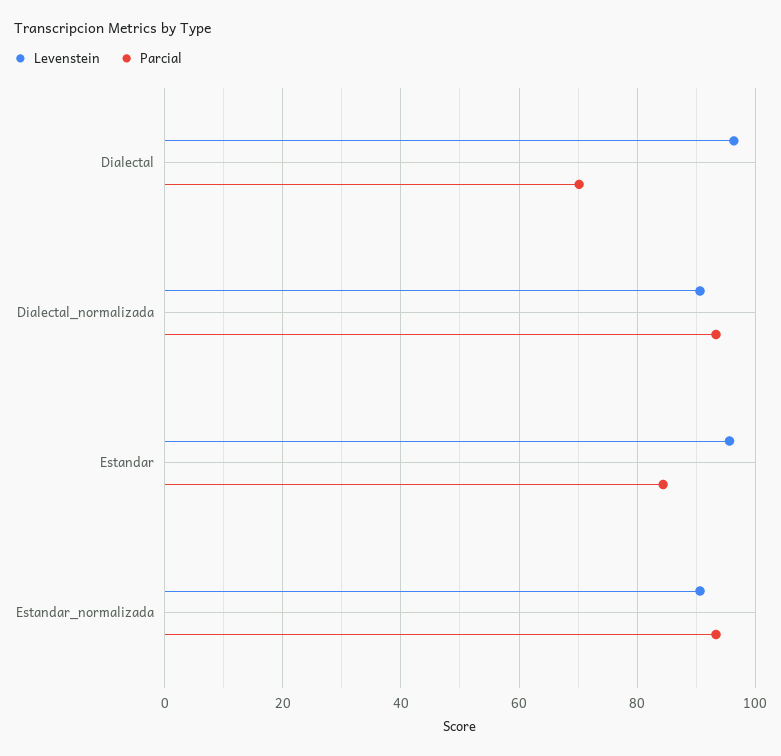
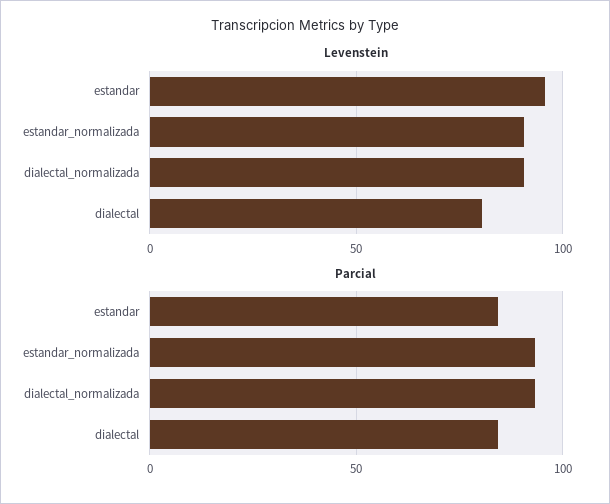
  {
    "Levenstein": {
-     "Dialectal": 96,
+     "Dialectal": 80,
      "Dialectal_normalizada": 90,
      "Estandar": 96,
      "Estandar_normalizada": 90
    },
    "Parcial": {
-     "Dialectal": 70,
+     "Dialectal": 85,
      "Dialectal_normalizada": 94,
      "Estandar": 84,
      "Estandar_normalizada": 94
    }
  }

